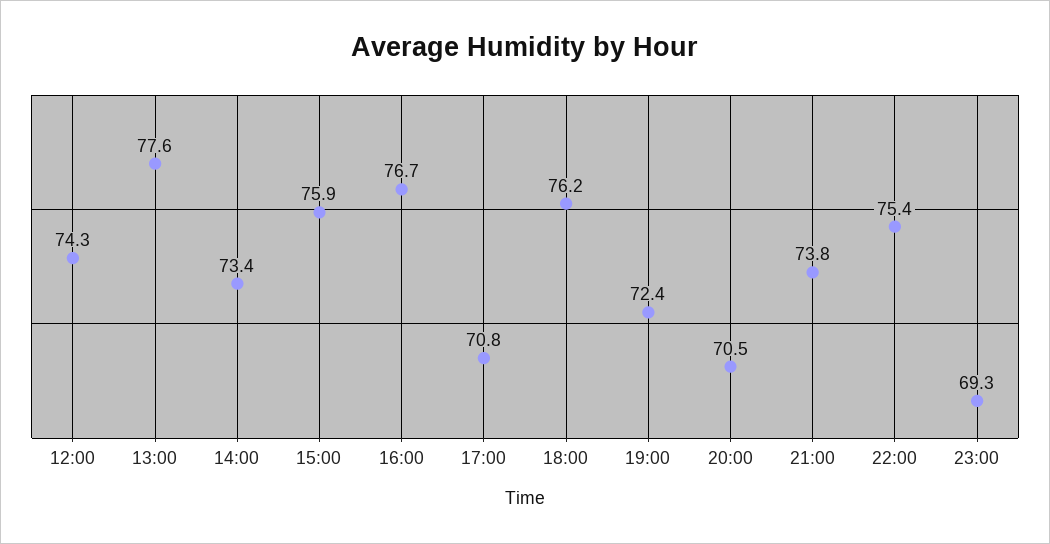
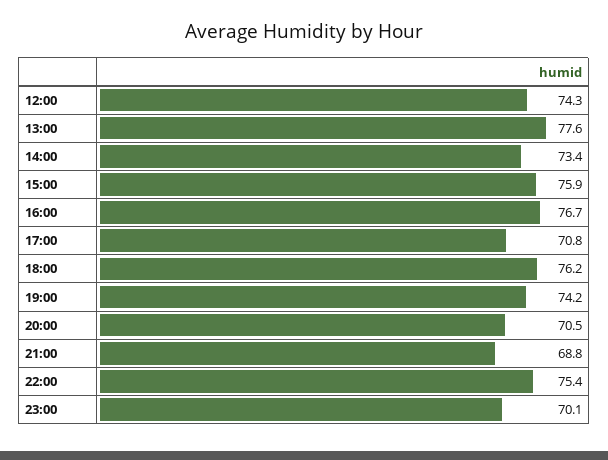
  {
    "12:00": 74.3,
    "13:00": 77.6,
    "14:00": 73.4,
    "15:00": 75.9,
    "16:00": 76.7,
    "17:00": 70.8,
    "18:00": 76.2,
-   "19:00": 72.4,
+   "19:00": 74.2,
    "20:00": 70.5,
-   "21:00": 73.8,
+   "21:00": 68.8,
    "22:00": 75.4,
-   "23:00": 69.3
+   "23:00": 70.1
  }

